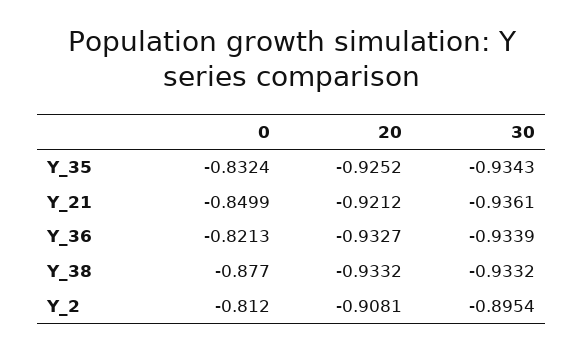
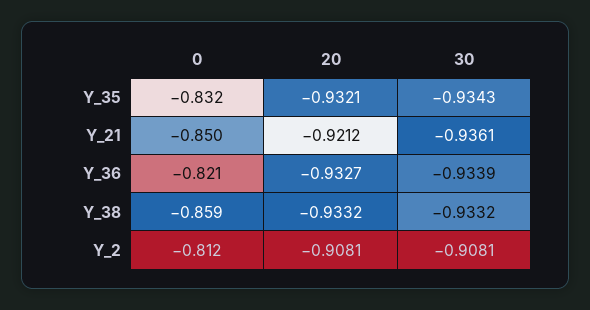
  {
    "0": {
      "Y_35": -0.8324,
      "Y_21": -0.8499,
      "Y_36": -0.8213,
-     "Y_38": -0.877,
+     "Y_38": -0.859,
      "Y_2": -0.812
    },
    "20": {
-     "Y_35": -0.9252,
+     "Y_35": -0.9321,
      "Y_21": -0.9212,
      "Y_36": -0.9327,
      "Y_38": -0.9332,
      "Y_2": -0.9081
    },
    "30": {
      "Y_35": -0.9343,
      "Y_21": -0.9361,
      "Y_36": -0.9339,
      "Y_38": -0.9332,
-     "Y_2": -0.8954
+     "Y_2": -0.9081
    }
  }

